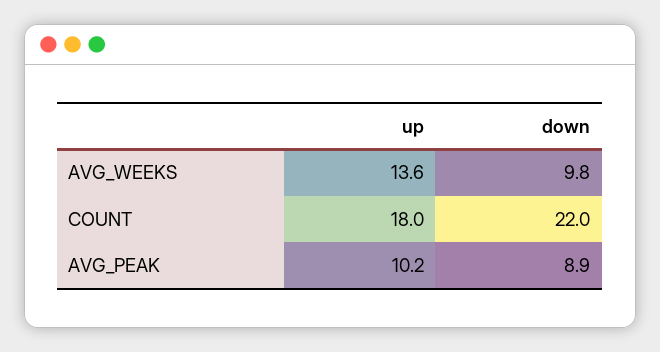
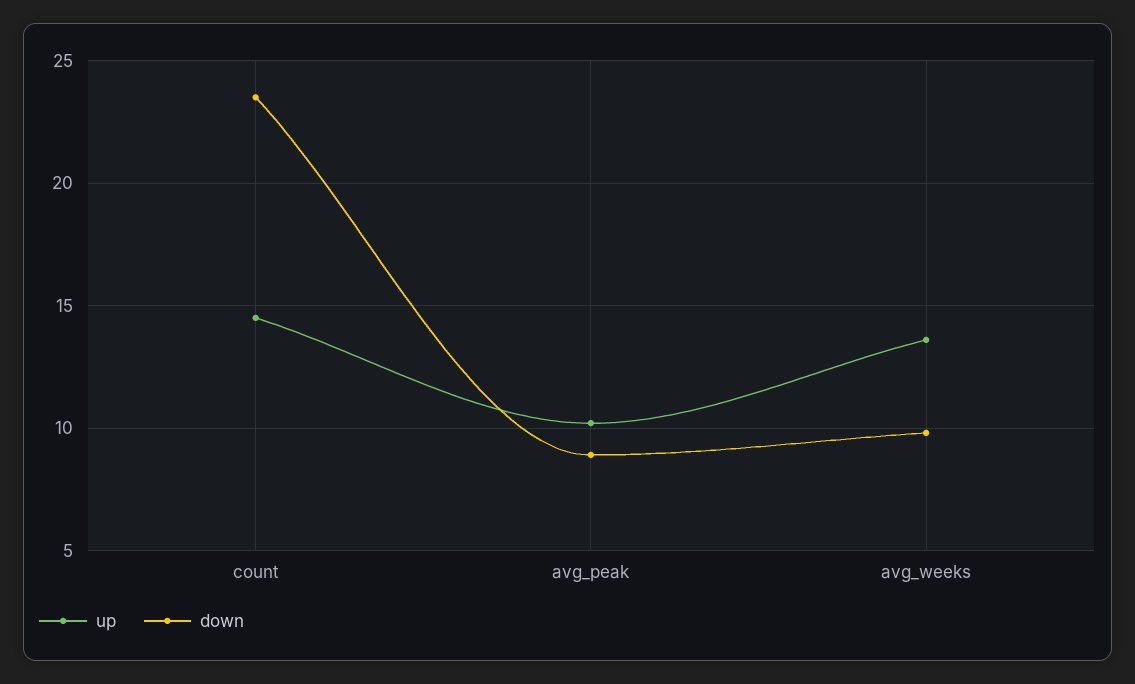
  {
    "up": {
      "AVG_WEEKS": 13.6,
-     "COUNT": 18,
+     "COUNT": 14.5,
      "AVG_PEAK": 10.2
    },
    "down": {
      "AVG_WEEKS": 9.8,
-     "COUNT": 22,
+     "COUNT": 23.5,
      "AVG_PEAK": 8.9
    }
  }

